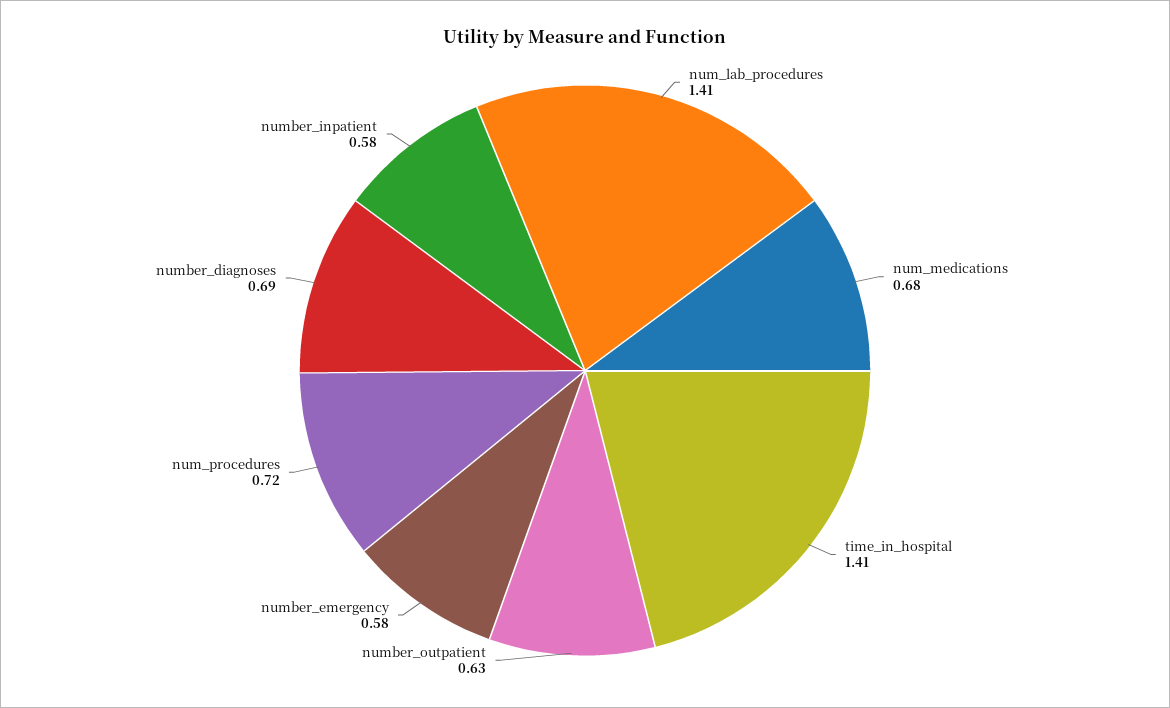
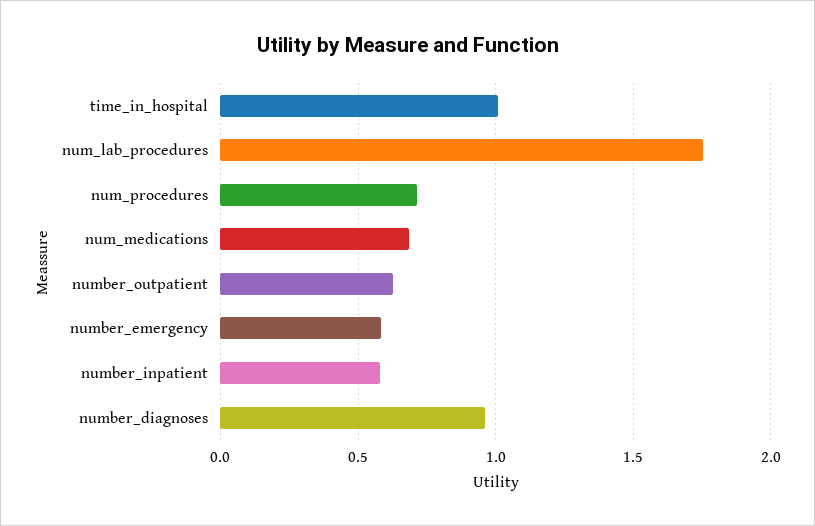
  {
-   "num_lab_procedures": 1.41,
+   "num_lab_procedures": 1.75,
    "num_medications": 0.68,
-   "time_in_hospital": 1.41,
+   "time_in_hospital": 1,
    "number_outpatient": 0.63,
    "number_emergency": 0.58,
    "num_procedures": 0.72,
-   "number_diagnoses": 0.69,
+   "number_diagnoses": 0.95,
    "number_inpatient": 0.58
  }

